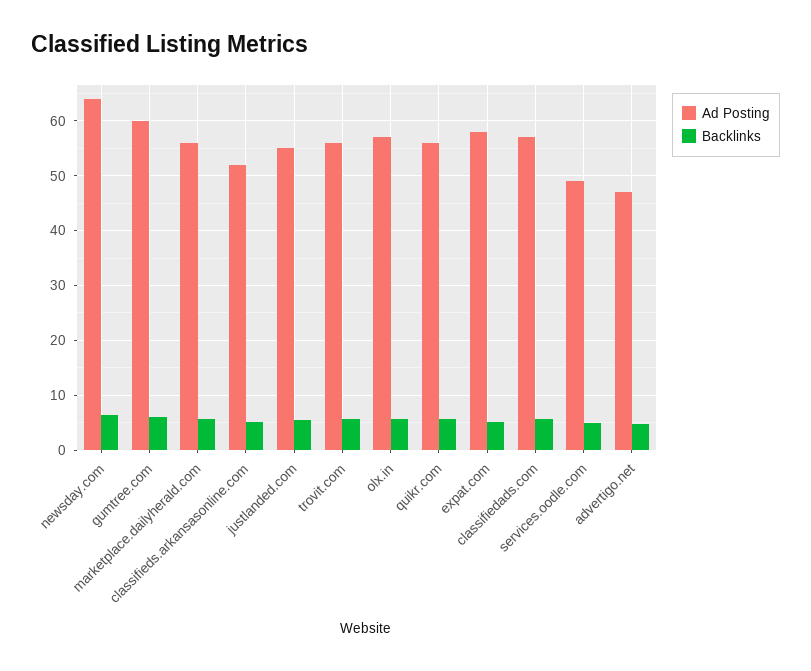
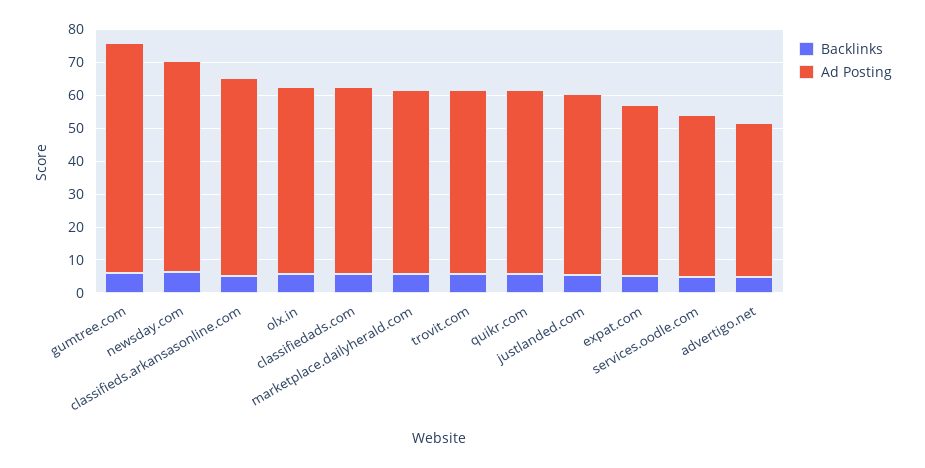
  {
    "Ad Posting": {
      "newsday.com": 64,
-     "gumtree.com": 60,
+     "gumtree.com": 70,
      "marketplace.dailyherald.com": 56,
-     "classifieds.arkansasonline.com": 52,
+     "classifieds.arkansasonline.com": 60,
      "justlanded.com": 56,
      "trovit.com": 56,
      "olx.in": 58,
      "quikr.com": 56,
-     "expat.com": 58,
+     "expat.com": 52.5,
      "classifiedads.com": 58,
      "services.oodle.com": 50,
      "advertigo.net": 48
    },
    "Backlinks": {
      "newsday.com": 6,
      "gumtree.com": 6,
      "marketplace.dailyherald.com": 6,
      "classifieds.arkansasonline.com": 6,
      "justlanded.com": 6,
      "trovit.com": 6,
      "olx.in": 6,
      "quikr.com": 6,
      "expat.com": 6,
      "classifiedads.com": 6,
      "services.oodle.com": 4,
      "advertigo.net": 4
    }
  }

